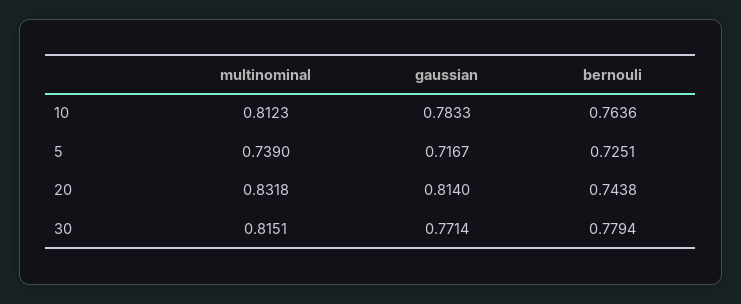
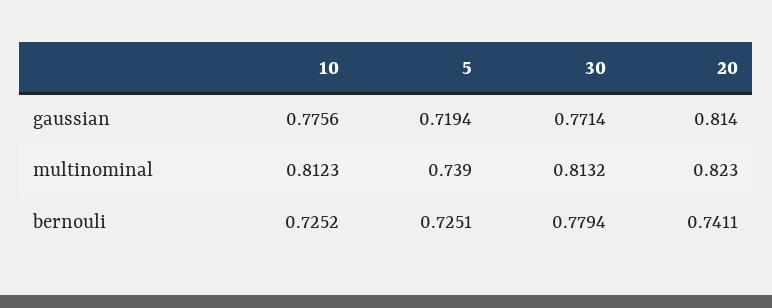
  {
    "multinominal": {
      "10": 0.8123,
      "5": 0.739,
-     "20": 0.8318,
+     "20": 0.823,
-     "30": 0.8151
+     "30": 0.8132
    },
    "gaussian": {
-     "10": 0.7833,
+     "10": 0.7756,
-     "5": 0.7167,
+     "5": 0.7194,
      "20": 0.814,
      "30": 0.7714
    },
    "bernouli": {
-     "10": 0.7636,
+     "10": 0.7252,
      "5": 0.7251,
-     "20": 0.7438,
+     "20": 0.7411,
      "30": 0.7794
    }
  }

